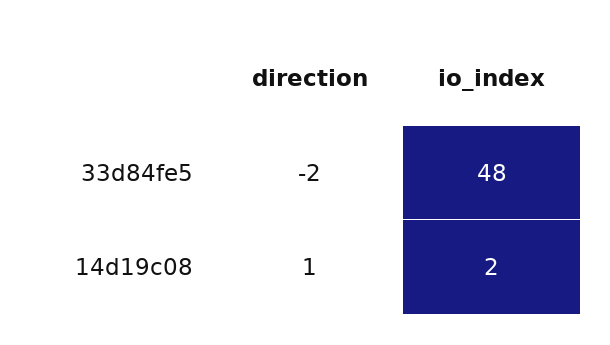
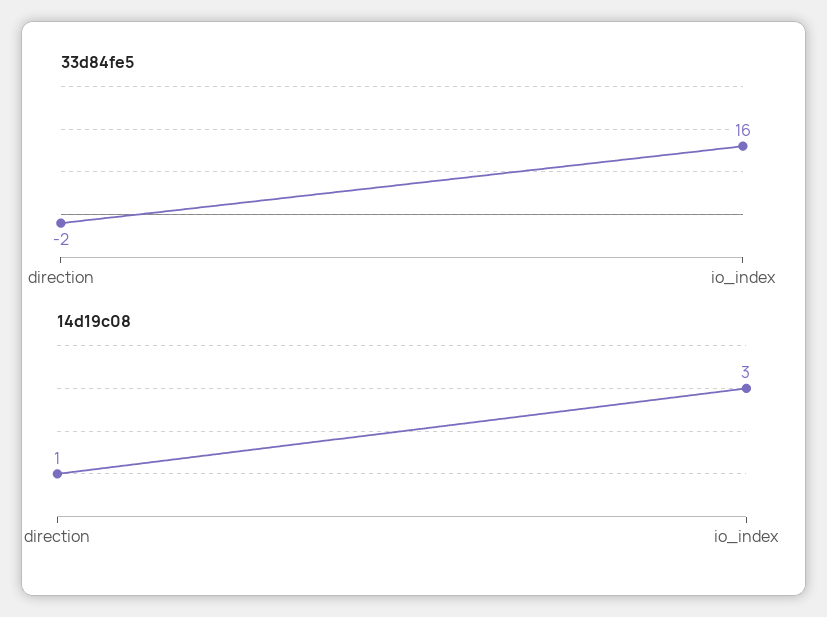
  {
    "33d84fe5": {
      "direction": -2,
-     "io_index": 48
+     "io_index": 16
    },
    "14d19c08": {
      "direction": 1,
-     "io_index": 2
+     "io_index": 3
    }
  }

